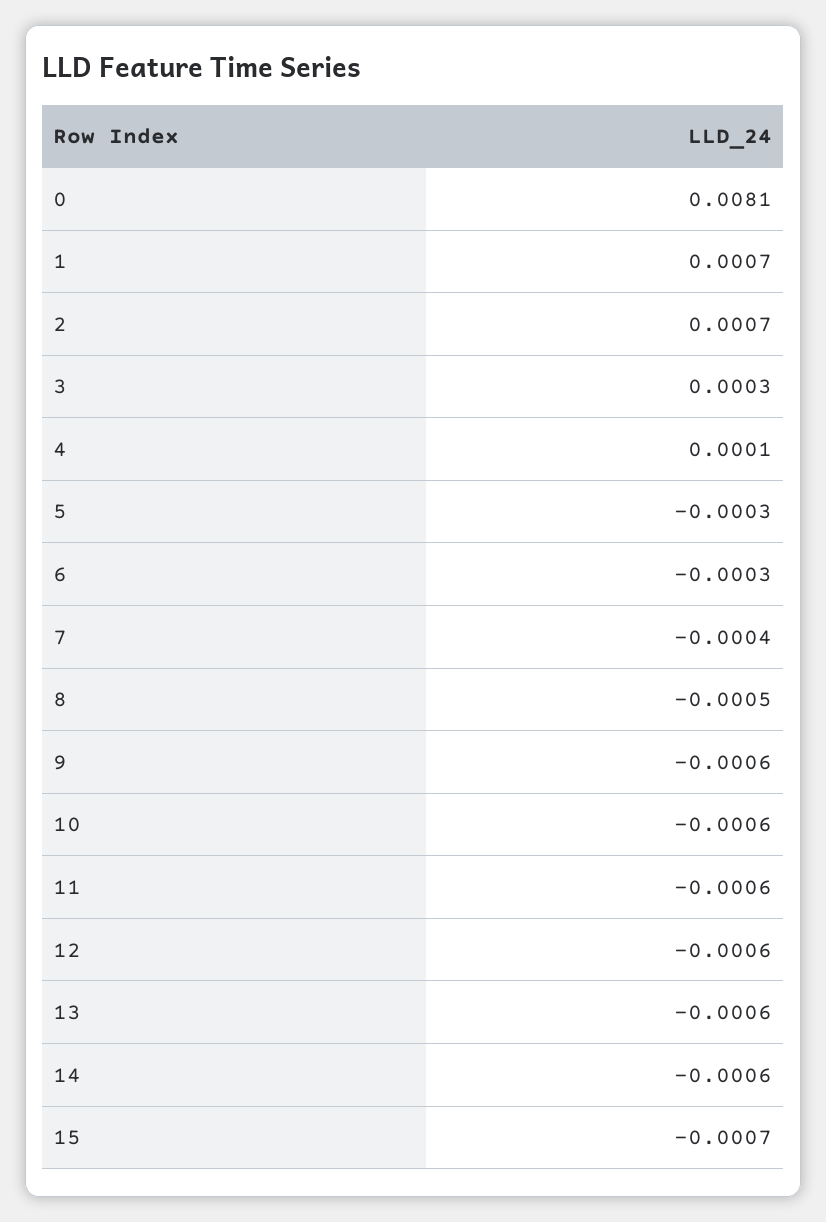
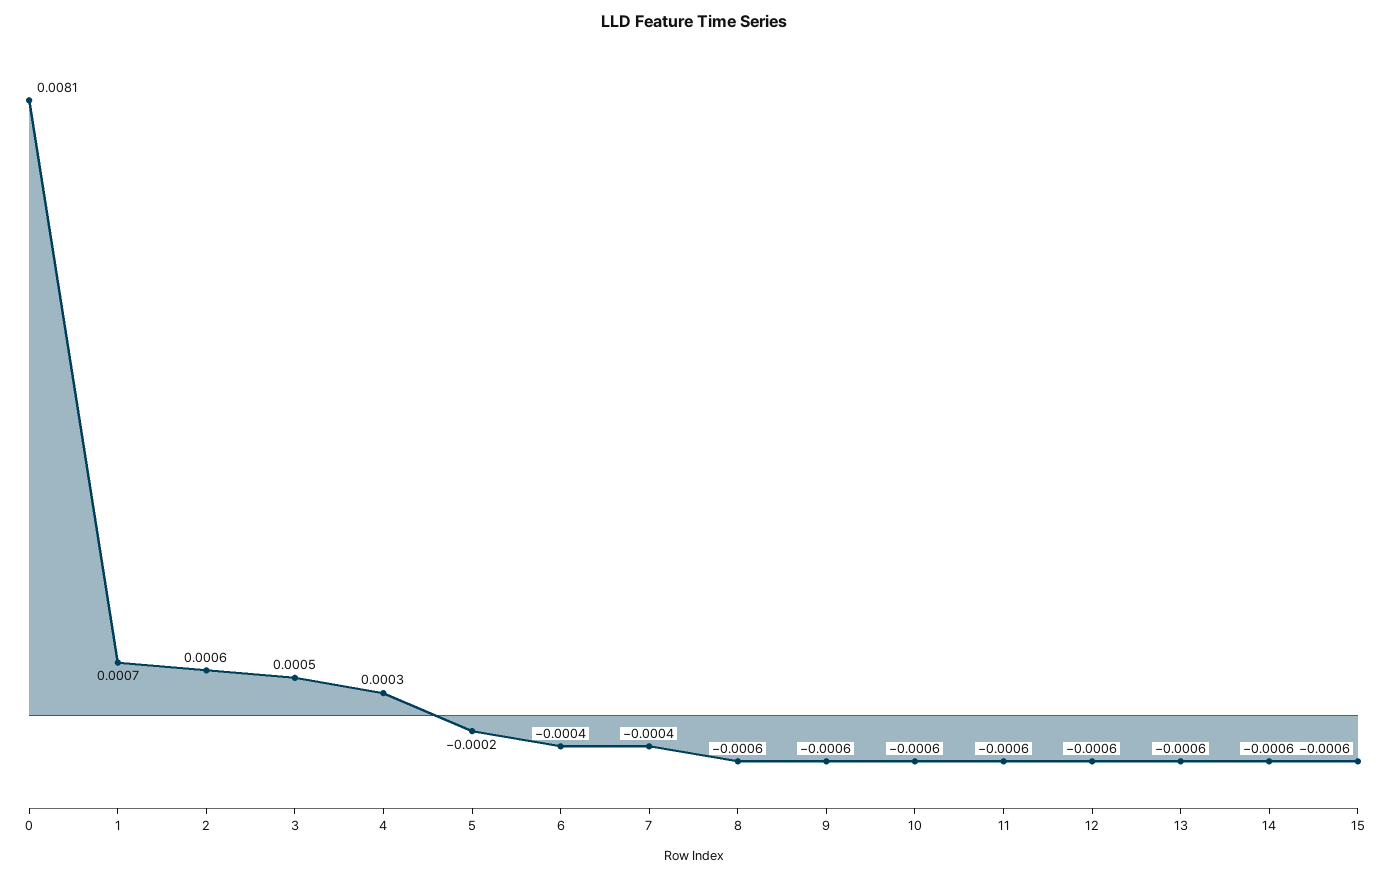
  {
    "0": 0.0081,
    "1": 0.0007,
-   "2": 0.0007,
+   "2": 0.0006,
-   "3": 0.0003,
+   "3": 0.0005,
-   "4": 0.0001,
+   "4": 0.0003,
-   "5": -0.0003,
+   "5": -0.0002,
-   "6": -0.0003,
+   "6": -0.0004,
    "7": -0.0004,
-   "8": -0.0005,
+   "8": -0.0006,
    "9": -0.0006,
    "10": -0.0006,
    "11": -0.0006,
    "12": -0.0006,
    "13": -0.0006,
    "14": -0.0006,
-   "15": -0.0007
+   "15": -0.0006
  }

